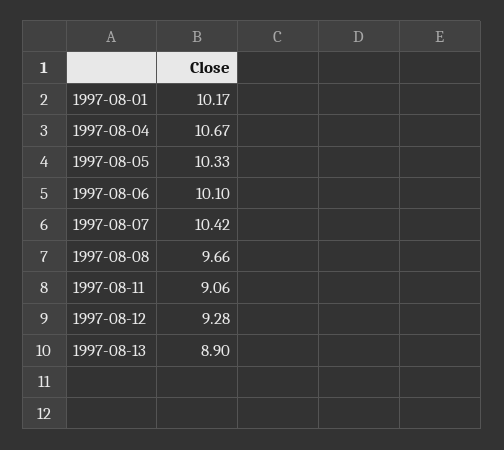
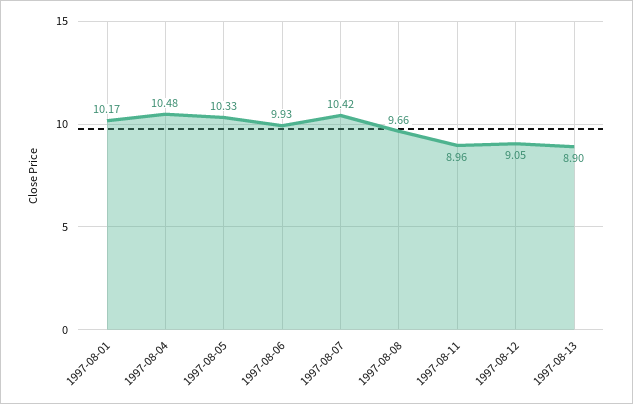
  {
    "1997-08-01": 10.17,
-   "1997-08-04": 10.67,
+   "1997-08-04": 10.48,
    "1997-08-05": 10.33,
-   "1997-08-06": 10.1,
+   "1997-08-06": 9.93,
    "1997-08-07": 10.42,
    "1997-08-08": 9.66,
-   "1997-08-11": 9.06,
+   "1997-08-11": 8.96,
-   "1997-08-12": 9.28,
+   "1997-08-12": 9.05,
    "1997-08-13": 8.9
  }

